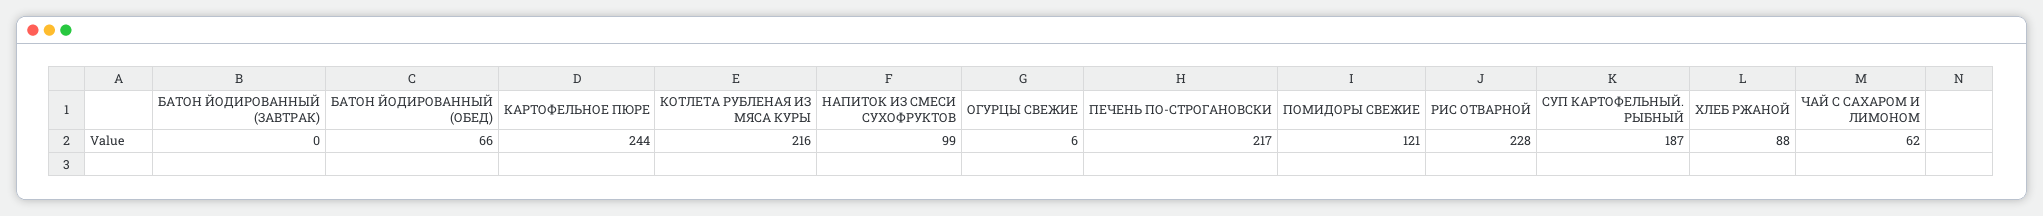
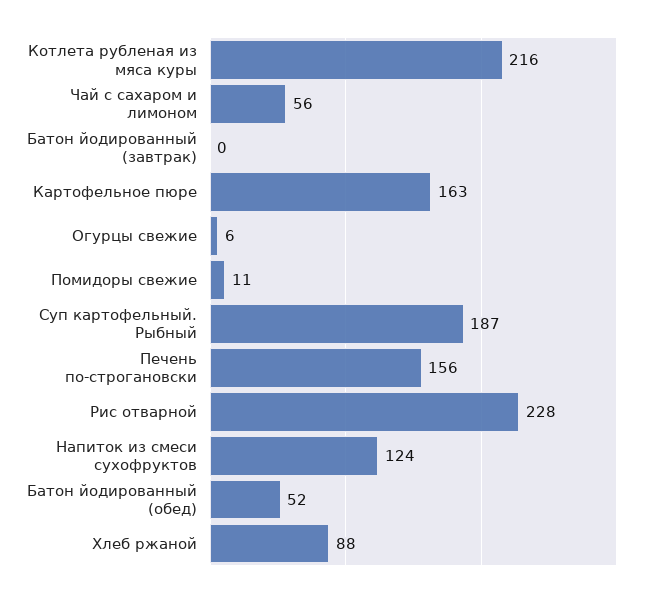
  {
    "БАТОН ЙОДИРОВАННЫЙ (ЗАВТРАК)": 0,
-   "БАТОН ЙОДИРОВАННЫЙ (ОБЕД)": 66,
+   "БАТОН ЙОДИРОВАННЫЙ (ОБЕД)": 52,
-   "КАРТОФЕЛЬНОЕ ПЮРЕ": 244,
+   "КАРТОФЕЛЬНОЕ ПЮРЕ": 163,
    "КОТЛЕТА РУБЛЕНАЯ ИЗ МЯСА КУРЫ": 216,
-   "НАПИТОК ИЗ СМЕСИ СУХОФРУКТОВ": 99,
+   "НАПИТОК ИЗ СМЕСИ СУХОФРУКТОВ": 124,
    "ОГУРЦЫ СВЕЖИЕ": 6,
-   "ПЕЧЕНЬ ПО-СТРОГАНОВСКИ": 217,
+   "ПЕЧЕНЬ ПО-СТРОГАНОВСКИ": 156,
-   "ПОМИДОРЫ СВЕЖИЕ": 121,
+   "ПОМИДОРЫ СВЕЖИЕ": 11,
    "РИС ОТВАРНОЙ": 228,
    "СУП КАРТОФЕЛЬНЫЙ. РЫБНЫЙ": 187,
    "ХЛЕБ РЖАНОЙ": 88,
-   "ЧАЙ С САХАРОМ И ЛИМОНОМ": 62
+   "ЧАЙ С САХАРОМ И ЛИМОНОМ": 56
  }

